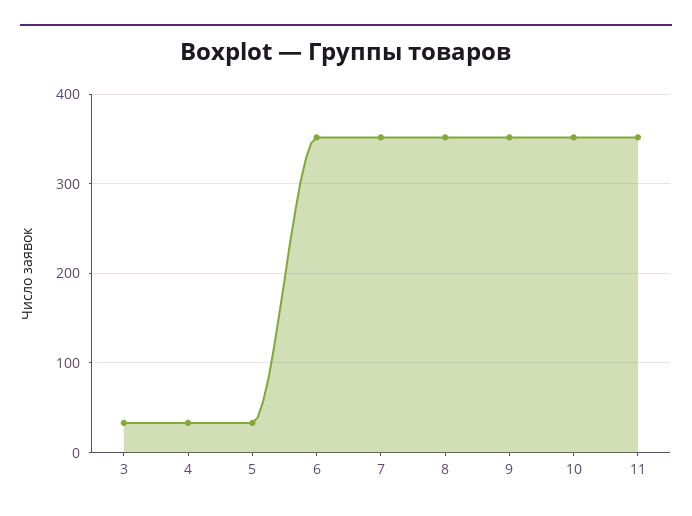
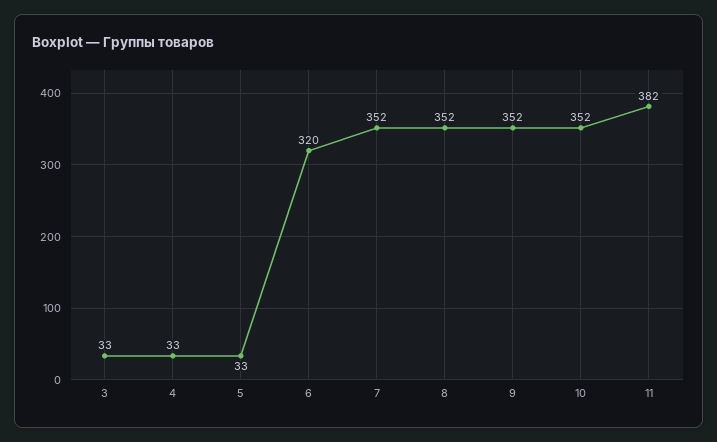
  {
    "3": 33,
    "4": 33,
    "5": 33,
-   "6": 350,
+   "6": 320,
    "7": 352,
    "8": 352,
    "9": 352,
    "10": 352,
-   "11": 350
+   "11": 382
  }

